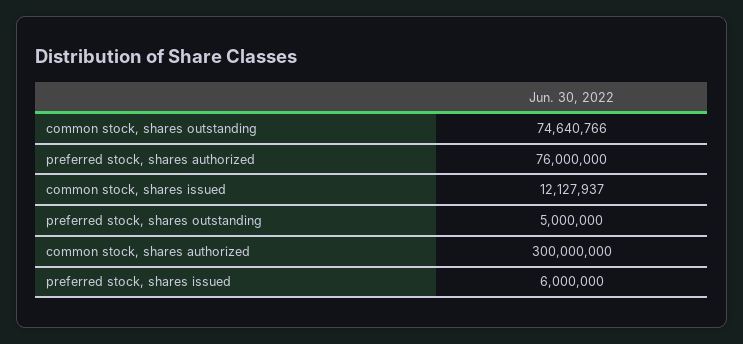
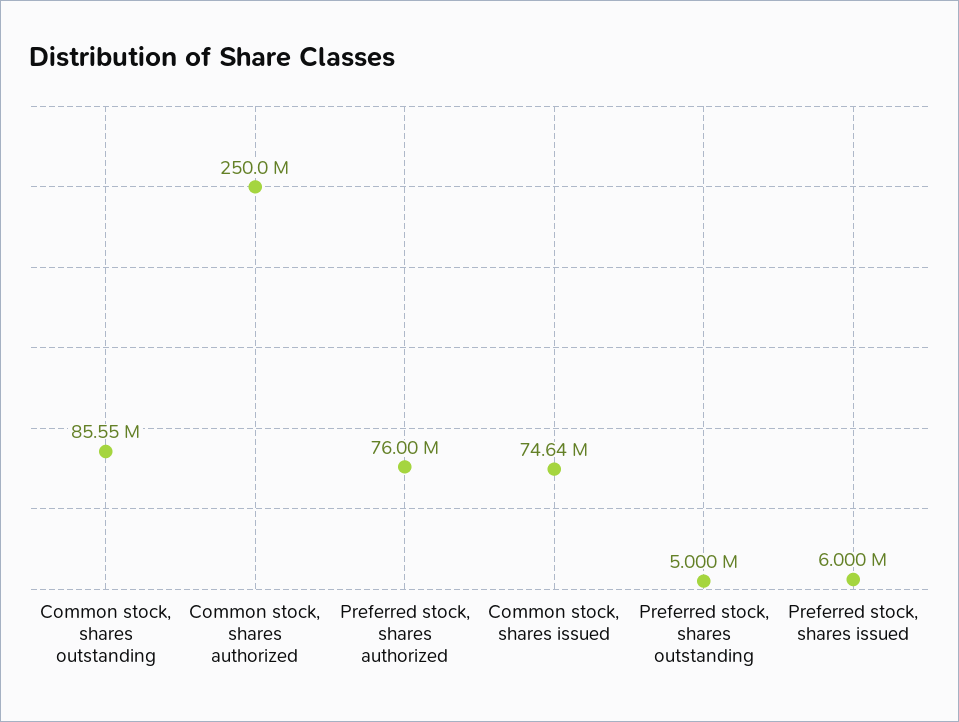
  {
-   "common stock, shares outstanding": 74640766,
+   "common stock, shares outstanding": 85550000,
    "preferred stock, shares authorized": 76000000,
-   "common stock, shares issued": 12127937,
+   "common stock, shares issued": 74640000,
    "preferred stock, shares outstanding": 5000000,
-   "common stock, shares authorized": 300000000,
+   "common stock, shares authorized": 250000000,
    "preferred stock, shares issued": 6000000
  }

